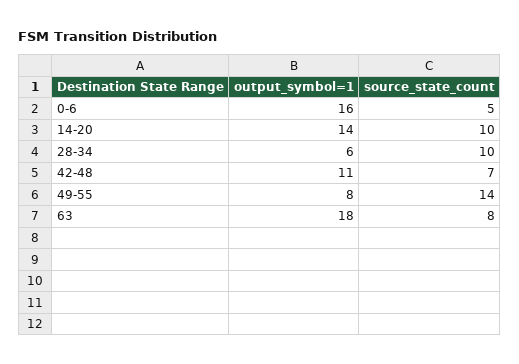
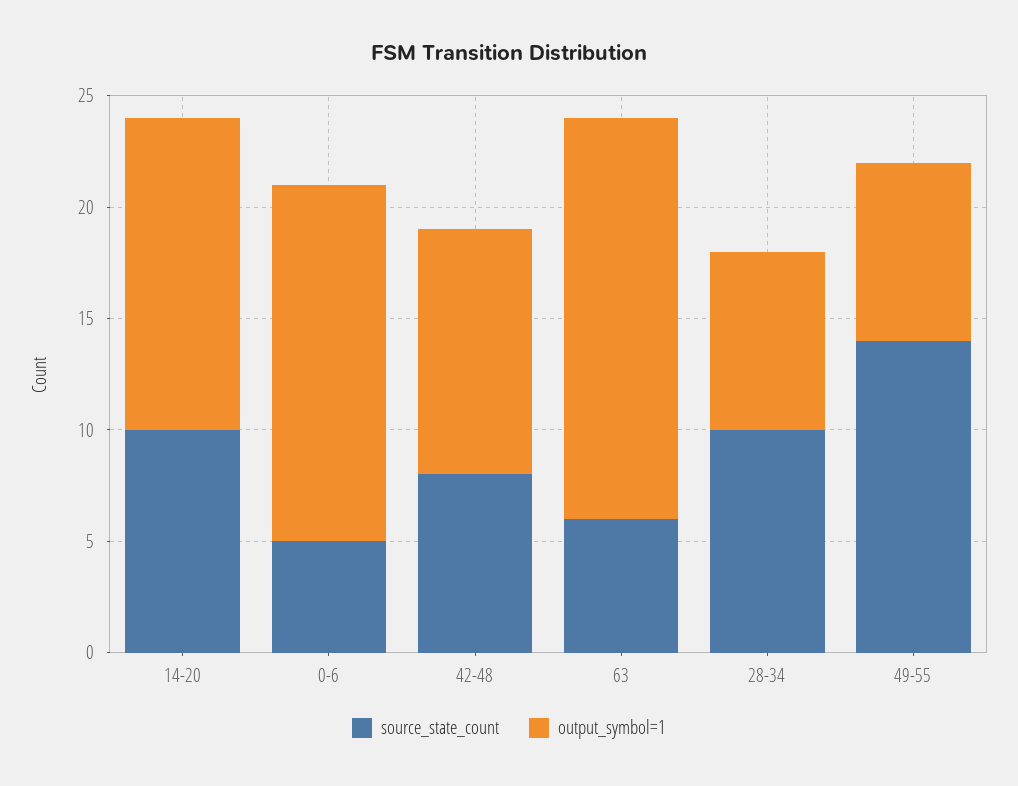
  {
    "output_symbol=1": {
      "0-6": 16,
      "14-20": 14,
-     "28-34": 6,
+     "28-34": 8,
      "42-48": 11,
      "49-55": 8,
      "63": 18
    },
    "source_state_count": {
      "0-6": 5,
      "14-20": 10,
      "28-34": 10,
-     "42-48": 7,
+     "42-48": 8,
      "49-55": 14,
-     "63": 8
+     "63": 6
    }
  }

